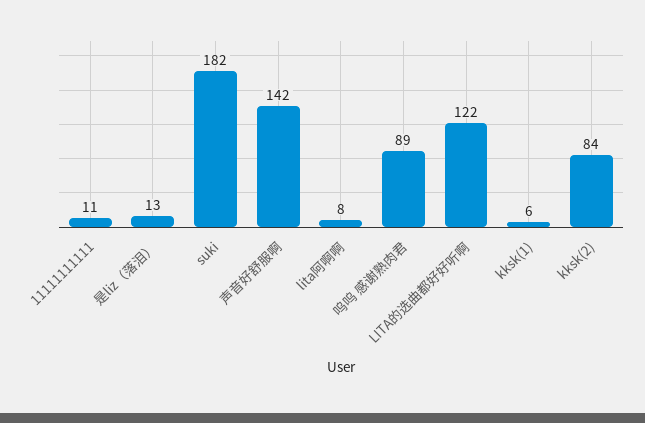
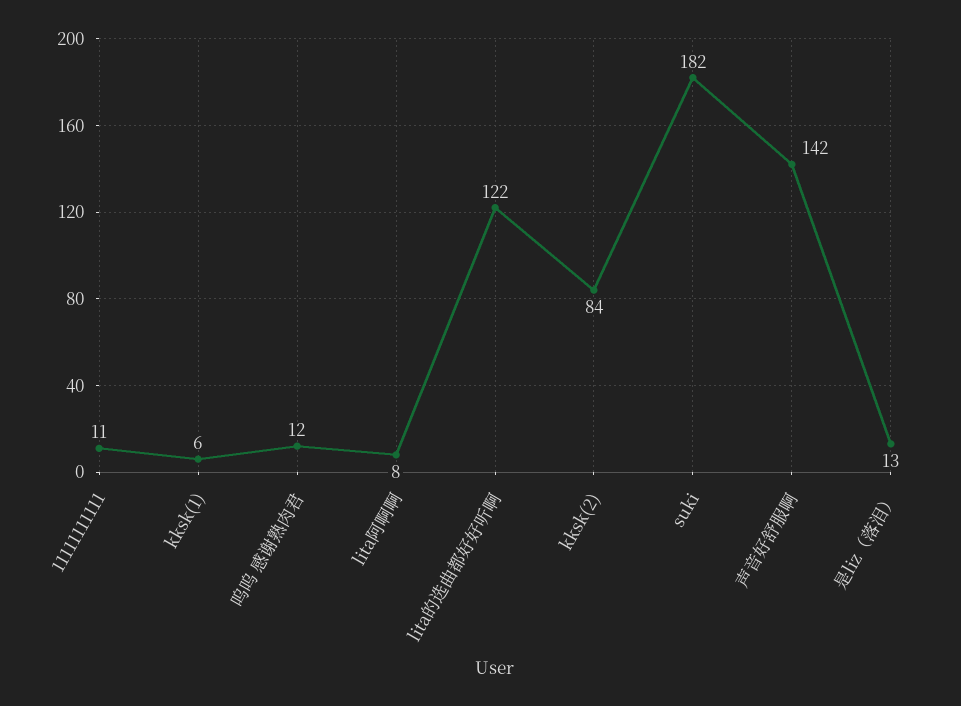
  {
    "11111111111": 11,
    "是liz（落泪）": 13,
    "suki": 182,
    "声音好舒服啊": 142,
    "lita阿啊啊": 8,
-   "呜呜 感谢熟肉君": 89,
+   "呜呜 感谢熟肉君": 12,
    "LITA的选曲都好好听啊": 122,
    "kksk(1)": 6,
    "kksk(2)": 84
  }

